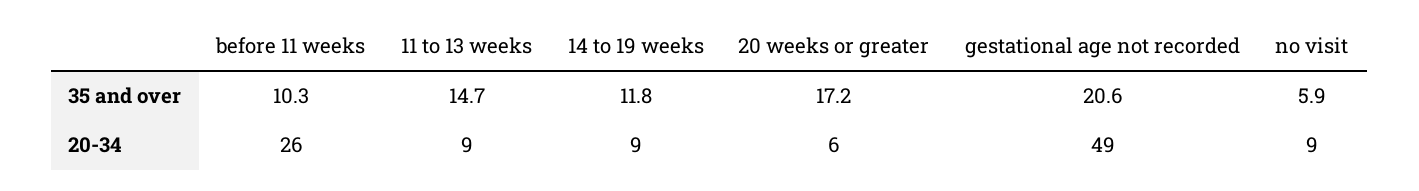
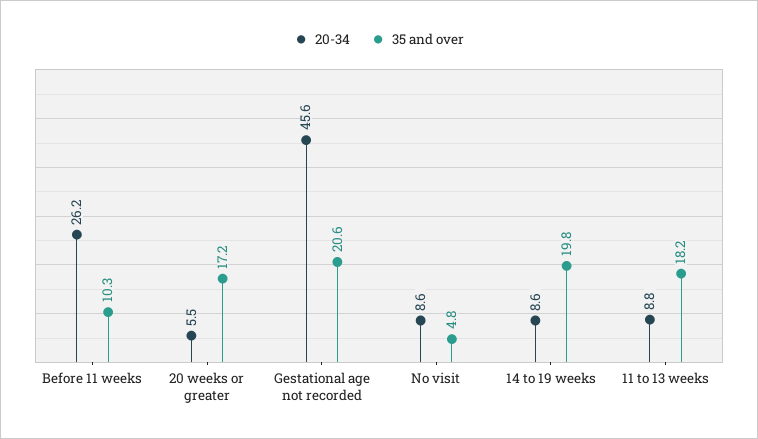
  {
    "35 and over": {
      "before 11 weeks": 10.3,
-     "11 to 13 weeks": 14.7,
+     "11 to 13 weeks": 18.2,
-     "14 to 19 weeks": 11.8,
+     "14 to 19 weeks": 19.8,
      "20 weeks or greater": 17.2,
      "gestational age not recorded": 20.6,
-     "no visit": 5.9
+     "no visit": 4.8
    },
    "20-34": {
      "before 11 weeks": 26.2,
      "11 to 13 weeks": 8.8,
      "14 to 19 weeks": 8.6,
      "20 weeks or greater": 5.5,
-     "gestational age not recorded": 49,
+     "gestational age not recorded": 45.6,
      "no visit": 8.6
    }
  }

